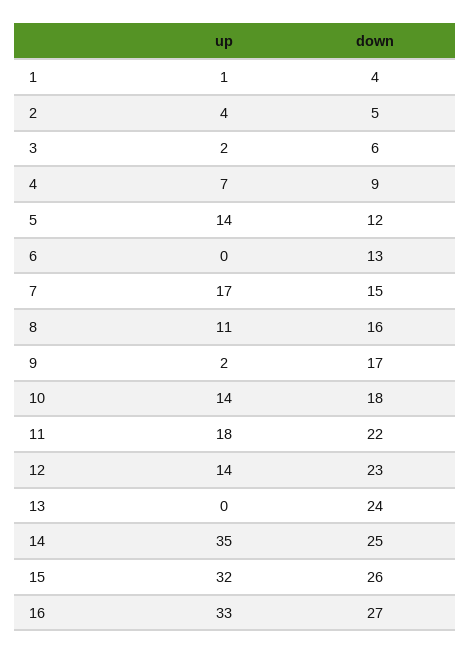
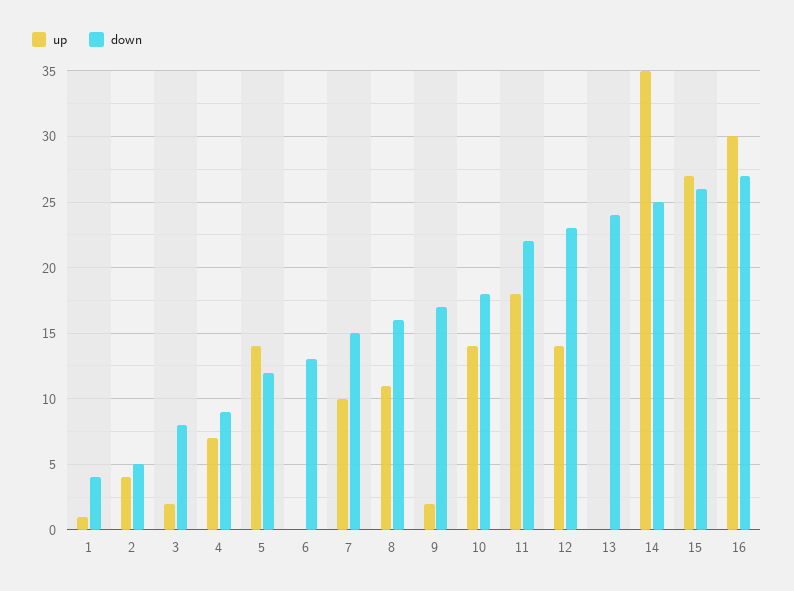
  {
    "up": {
      "1": 1,
      "2": 4,
      "3": 2,
      "4": 7,
      "5": 14,
      "6": 0,
-     "7": 17,
+     "7": 10,
      "8": 11,
      "9": 2,
      "10": 14,
      "11": 18,
      "12": 14,
      "13": 0,
      "14": 35,
-     "15": 32,
+     "15": 27,
-     "16": 33
+     "16": 30
    },
    "down": {
      "1": 4,
      "2": 5,
-     "3": 6,
+     "3": 8,
      "4": 9,
      "5": 12,
      "6": 13,
      "7": 15,
      "8": 16,
      "9": 17,
      "10": 18,
      "11": 22,
      "12": 23,
      "13": 24,
      "14": 25,
      "15": 26,
      "16": 27
    }
  }

